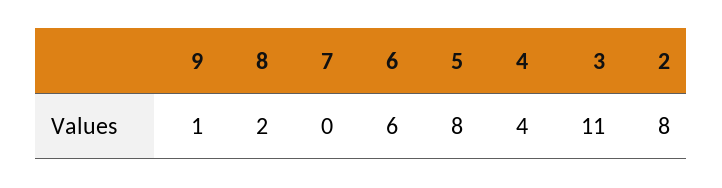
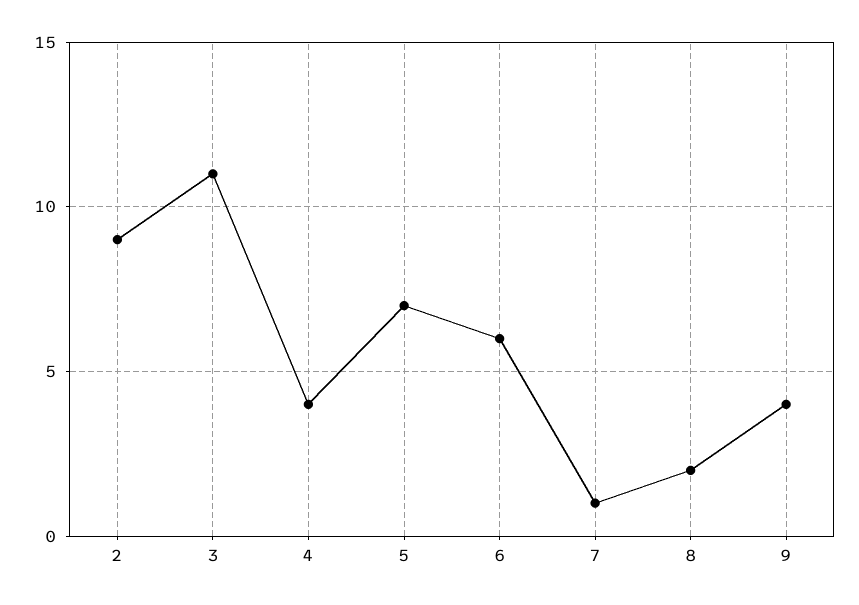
  {
-   "9": 1,
+   "9": 4,
    "8": 2,
-   "7": 0,
+   "7": 1,
    "6": 6,
-   "5": 8,
+   "5": 7,
    "4": 4,
    "3": 11,
-   "2": 8
+   "2": 9
  }

